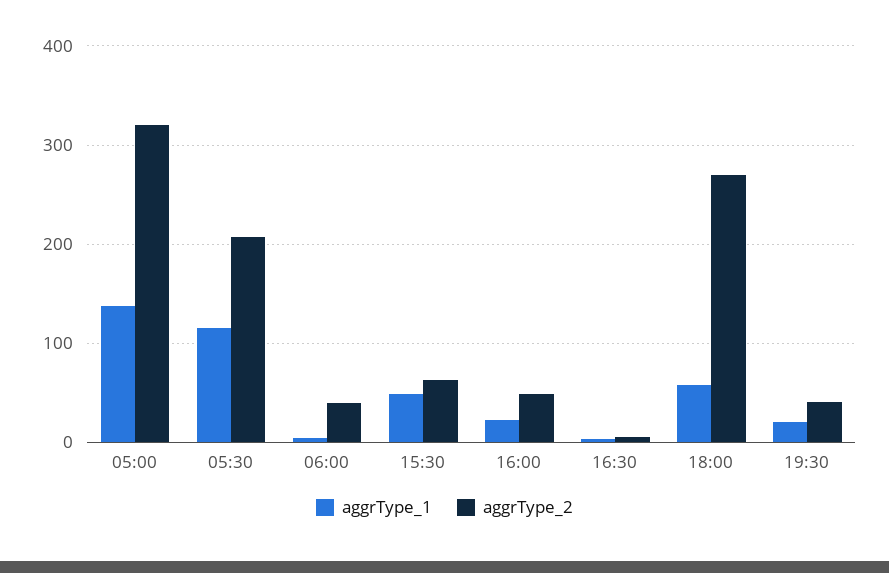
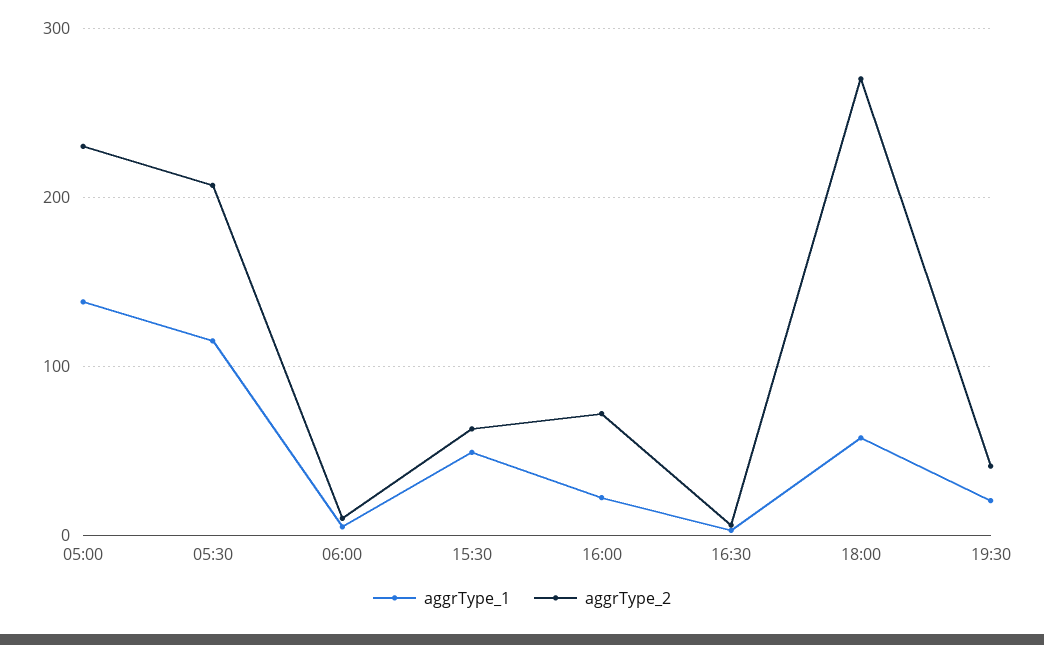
  {
    "aggrType_1": {
      "05:00": 140,
      "05:30": 120,
      "06:00": 10,
      "15:30": 50,
      "16:00": 20,
      "16:30": 0,
      "18:00": 60,
      "19:30": 20
    },
    "aggrType_2": {
-     "05:00": 320,
+     "05:00": 230,
      "05:30": 210,
-     "06:00": 40,
+     "06:00": 10,
      "15:30": 60,
-     "16:00": 50,
+     "16:00": 70,
      "16:30": 10,
      "18:00": 270,
      "19:30": 40
    }
  }

